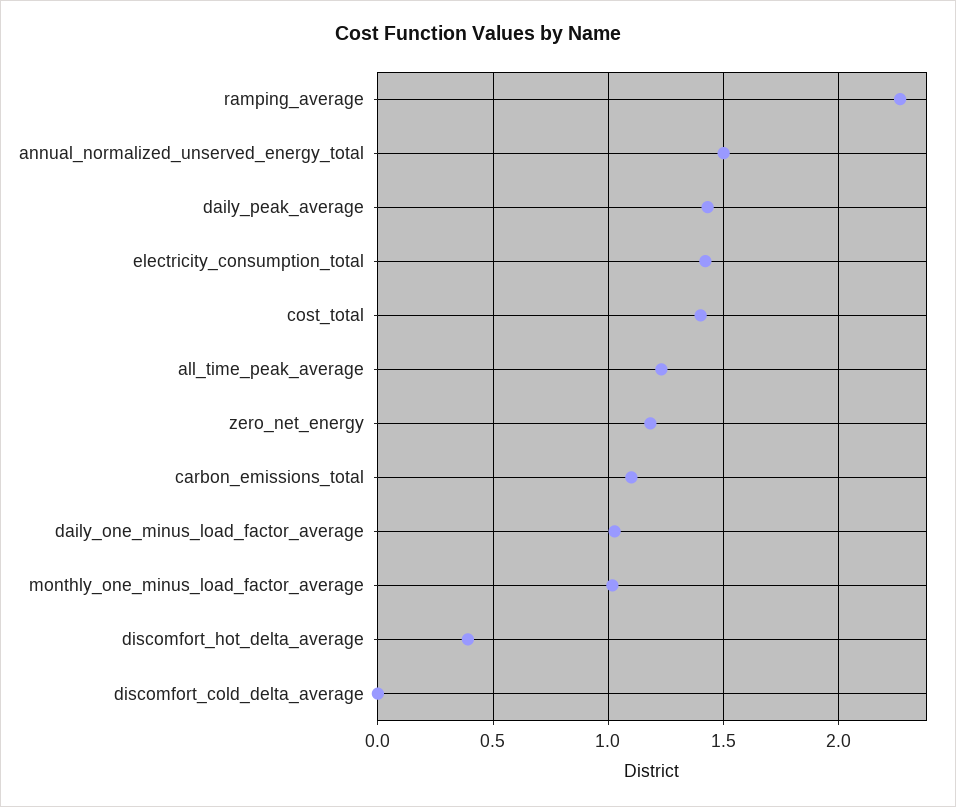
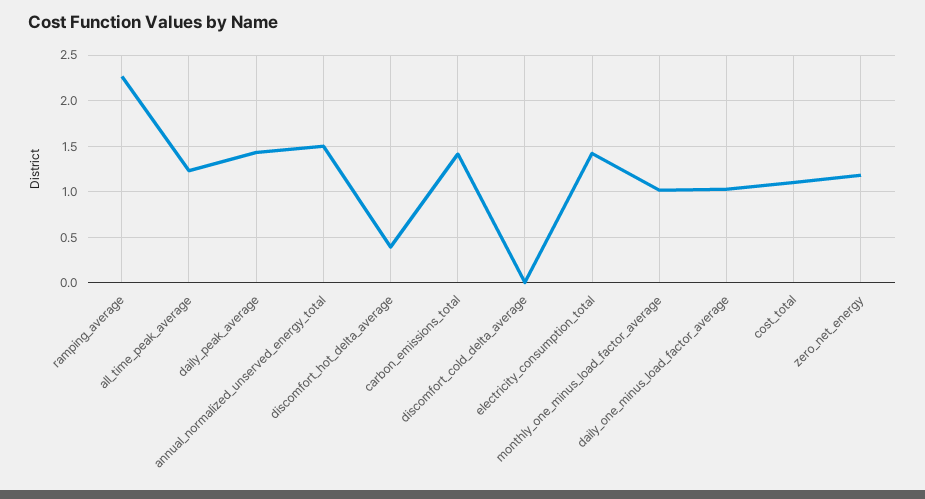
  {
    "ramping_average": 2.25,
    "annual_normalized_unserved_energy_total": 1.5,
    "daily_peak_average": 1.45,
    "electricity_consumption_total": 1.4,
-   "cost_total": 1.4,
+   "cost_total": 1.1,
    "all_time_peak_average": 1.25,
    "zero_net_energy": 1.2,
-   "carbon_emissions_total": 1.1,
+   "carbon_emissions_total": 1.4,
    "daily_one_minus_load_factor_average": 1.05,
    "monthly_one_minus_load_factor_average": 1,
    "discomfort_hot_delta_average": 0.4,
    "discomfort_cold_delta_average": 0
  }

